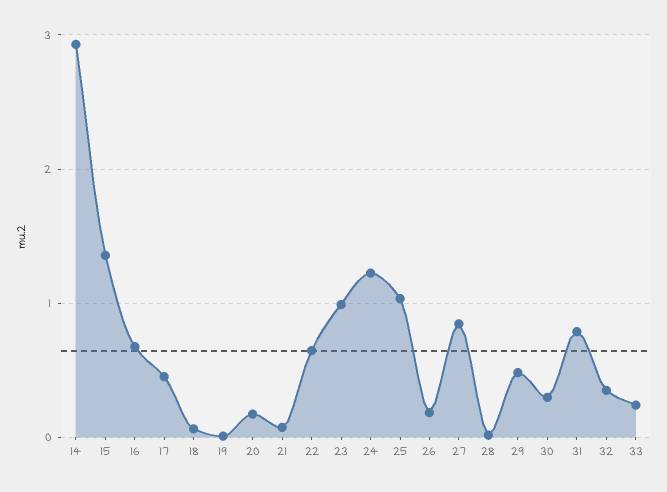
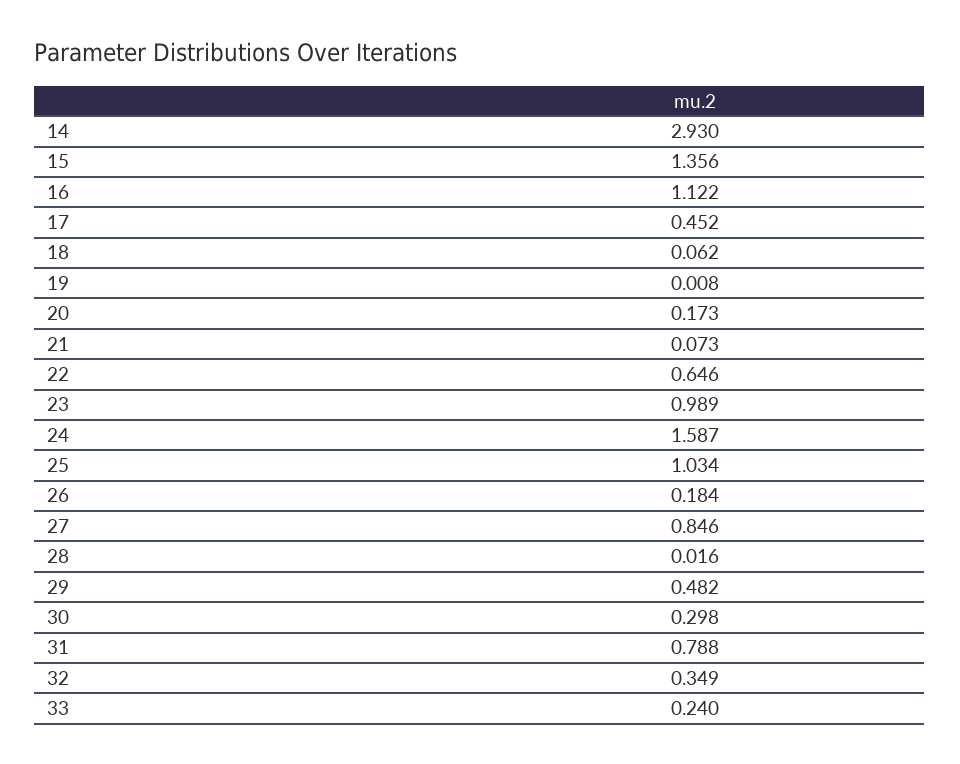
  {
    "14": 2.93,
    "15": 1.356,
-   "16": 0.7,
+   "16": 1.122,
    "17": 0.452,
    "18": 0.062,
    "19": 0.008,
    "20": 0.173,
    "21": 0.073,
    "22": 0.646,
    "23": 0.989,
-   "24": 1.2,
+   "24": 1.587,
    "25": 1.034,
    "26": 0.184,
    "27": 0.846,
    "28": 0.016,
    "29": 0.482,
    "30": 0.298,
    "31": 0.788,
    "32": 0.349,
    "33": 0.24
  }

